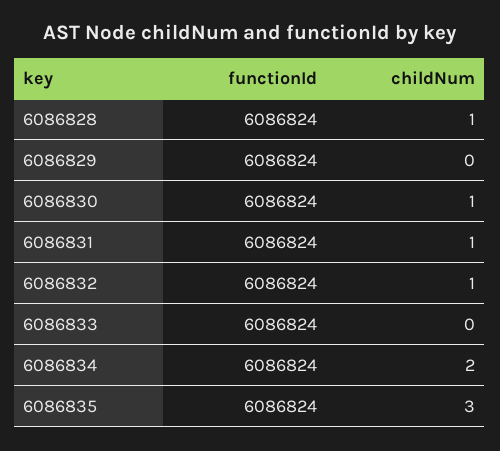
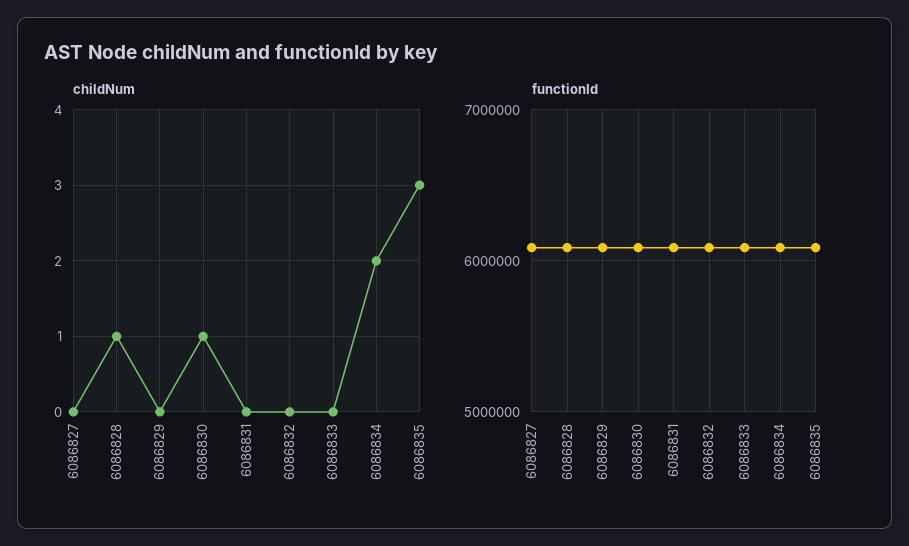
  {
    "functionId": {
      "6086828": 6086824,
      "6086829": 6086824,
      "6086830": 6086824,
      "6086831": 6086824,
      "6086832": 6086824,
      "6086833": 6086824,
      "6086834": 6086824,
-     "6086835": 6086824
+     "6086835": 6086824,
+     "6086827": 6100000
    },
    "childNum": {
      "6086828": 1,
      "6086829": 0,
      "6086830": 1,
-     "6086831": 1,
+     "6086831": 0,
-     "6086832": 1,
+     "6086832": 0,
      "6086833": 0,
      "6086834": 2,
-     "6086835": 3
+     "6086835": 3,
+     "6086827": 0
    }
  }

